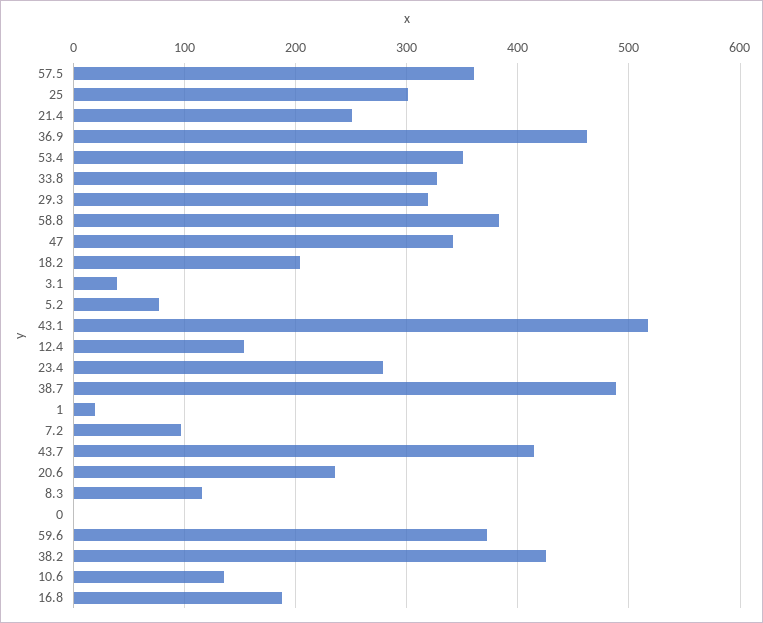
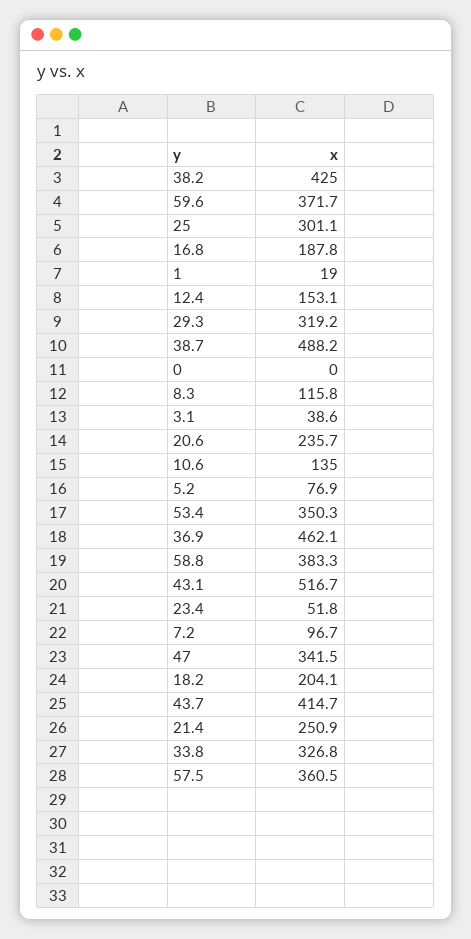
  {
    "57.5": 360.5,
    "25": 301.1,
    "21.4": 250.9,
    "36.9": 462.1,
    "53.4": 350.3,
    "33.8": 326.8,
    "29.3": 319.2,
    "58.8": 383.3,
    "47": 341.5,
    "18.2": 204.1,
    "3.1": 38.6,
    "5.2": 76.9,
    "43.1": 516.7,
    "12.4": 153.1,
-   "23.4": 280,
+   "23.4": 51.8,
    "38.7": 488.2,
    "1": 19,
    "7.2": 96.7,
    "43.7": 414.7,
    "20.6": 235.7,
    "8.3": 115.8,
    "0": 0,
    "59.6": 371.7,
    "38.2": 425,
    "10.6": 135,
    "16.8": 187.8
  }

